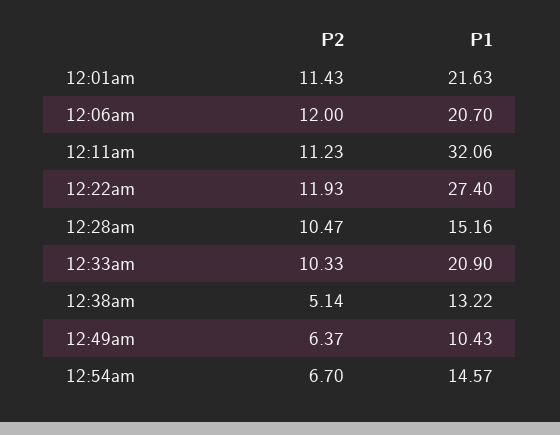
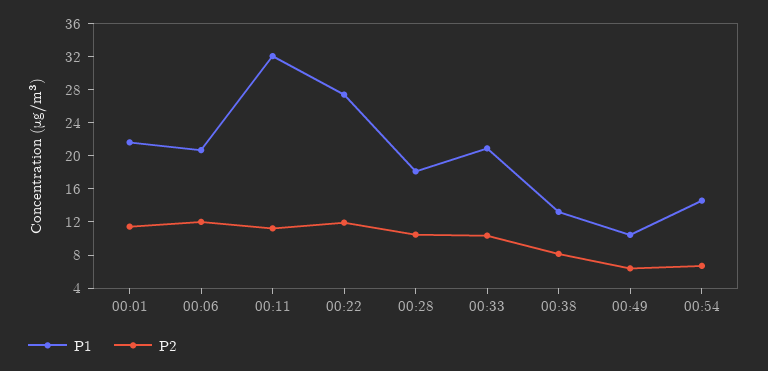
  {
    "P2": {
      "12:01am": 11.43,
      "12:06am": 12,
      "12:11am": 11.23,
      "12:22am": 11.93,
      "12:28am": 10.47,
      "12:33am": 10.33,
-     "12:38am": 5.14,
+     "12:38am": 8,
      "12:49am": 6.37,
      "12:54am": 6.7
    },
    "P1": {
      "12:01am": 21.63,
      "12:06am": 20.7,
      "12:11am": 32.06,
      "12:22am": 27.4,
-     "12:28am": 15.16,
+     "12:28am": 18,
      "12:33am": 20.9,
      "12:38am": 13.22,
      "12:49am": 10.43,
      "12:54am": 14.57
    }
  }

